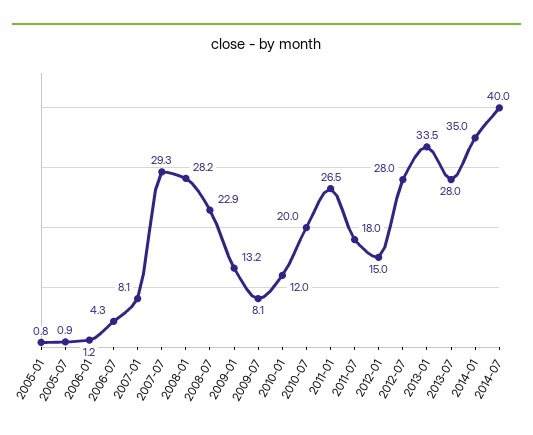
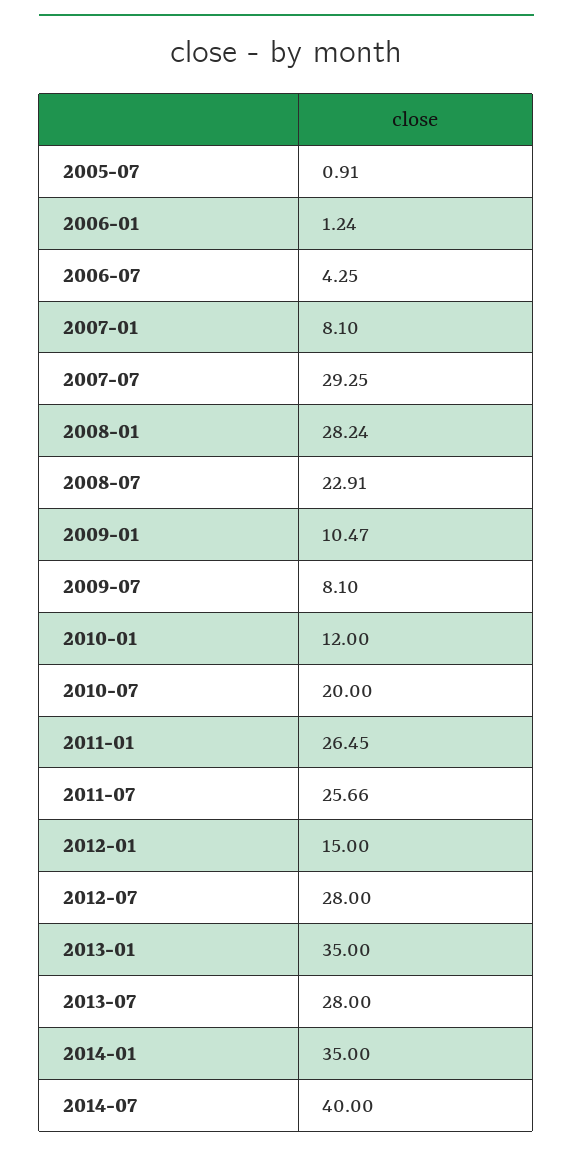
  {
-   "2005-01": 0.8,
    "2005-07": 0.91,
    "2006-01": 1.24,
    "2006-07": 4.25,
    "2007-01": 8.1,
    "2007-07": 29.25,
    "2008-01": 28.24,
    "2008-07": 22.91,
-   "2009-01": 13.2,
+   "2009-01": 10.47,
    "2009-07": 8.1,
    "2010-01": 12,
    "2010-07": 20,
    "2011-01": 26.45,
-   "2011-07": 18,
+   "2011-07": 25.66,
    "2012-01": 15,
    "2012-07": 28,
-   "2013-01": 33.5,
+   "2013-01": 35,
    "2013-07": 28,
    "2014-01": 35,
    "2014-07": 40
  }

